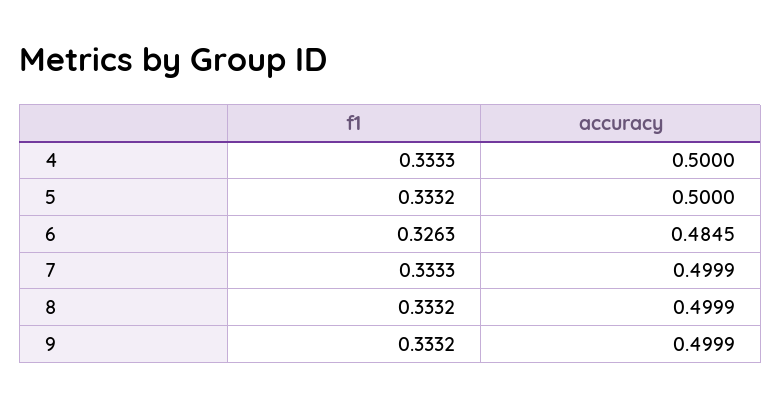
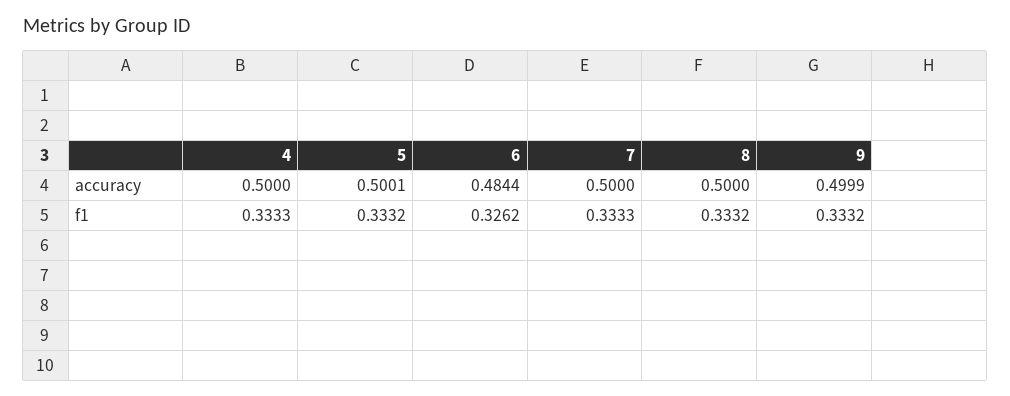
  {
    "f1": {
      "4": 0.3333,
      "5": 0.3332,
-     "6": 0.3263,
+     "6": 0.3262,
      "7": 0.3333,
      "8": 0.3332,
      "9": 0.3332
    },
    "accuracy": {
      "4": 0.5,
-     "5": 0.5,
+     "5": 0.5001,
-     "6": 0.4845,
+     "6": 0.4844,
-     "7": 0.4999,
+     "7": 0.5,
-     "8": 0.4999,
+     "8": 0.5,
      "9": 0.4999
    }
  }

